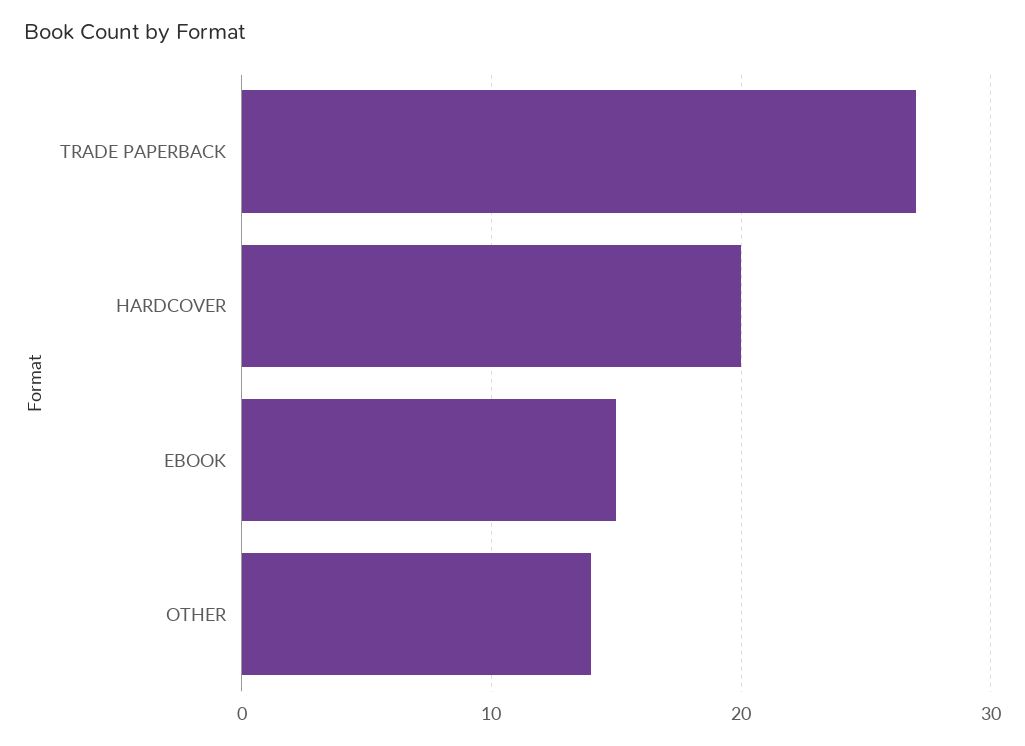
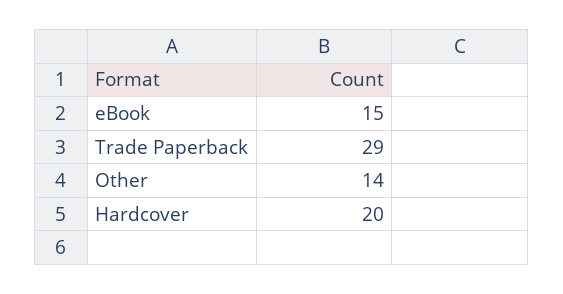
  {
-   "TRADE PAPERBACK": 27,
+   "TRADE PAPERBACK": 29,
    "HARDCOVER": 20,
    "EBOOK": 15,
    "OTHER": 14
  }

